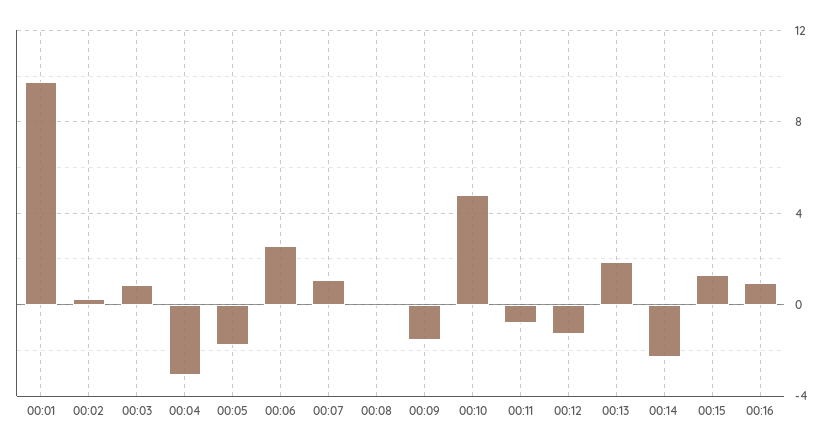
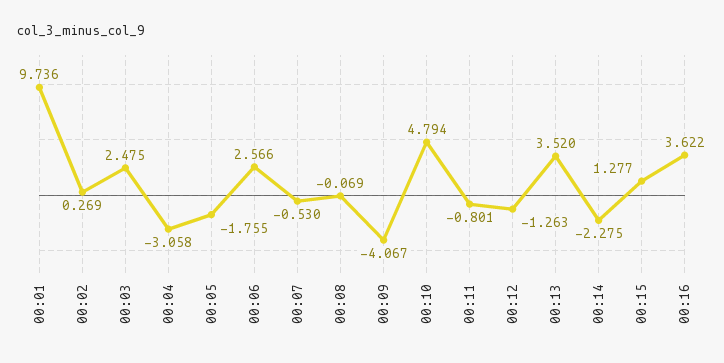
  {
    "00:01": 9.736,
    "00:02": 0.269,
-   "00:03": 1,
+   "00:03": 2.475,
    "00:04": -3.058,
    "00:05": -1.755,
    "00:06": 2.566,
-   "00:07": 1,
+   "00:07": -0.53,
    "00:08": -0.069,
-   "00:09": -1.5,
+   "00:09": -4.067,
    "00:10": 4.794,
    "00:11": -0.801,
    "00:12": -1.263,
-   "00:13": 2,
+   "00:13": 3.52,
    "00:14": -2.275,
    "00:15": 1.277,
-   "00:16": 1
+   "00:16": 3.622
  }

